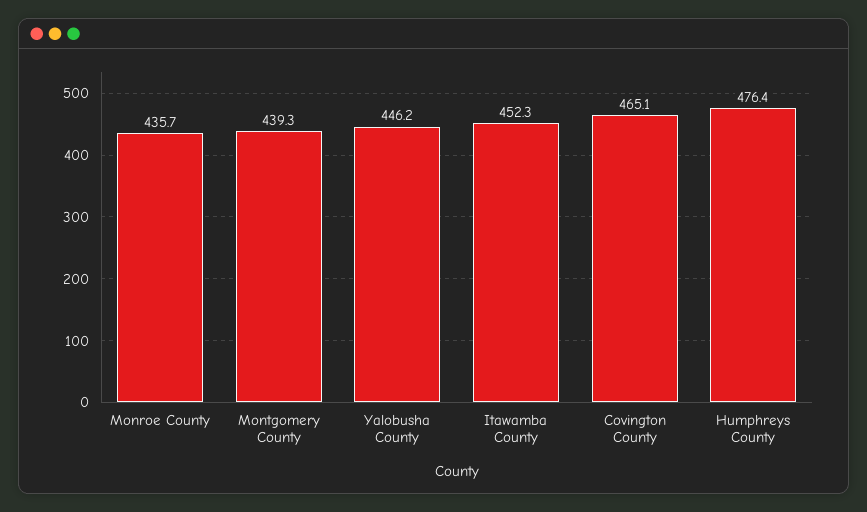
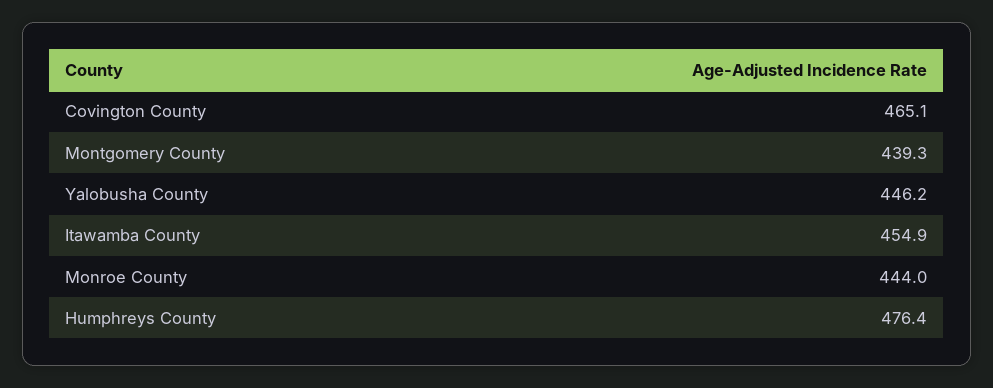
  {
-   "Monroe County": 435.7,
+   "Monroe County": 444,
    "Montgomery County": 439.3,
    "Yalobusha County": 446.2,
-   "Itawamba County": 452.3,
+   "Itawamba County": 454.9,
    "Covington County": 465.1,
    "Humphreys County": 476.4
  }

